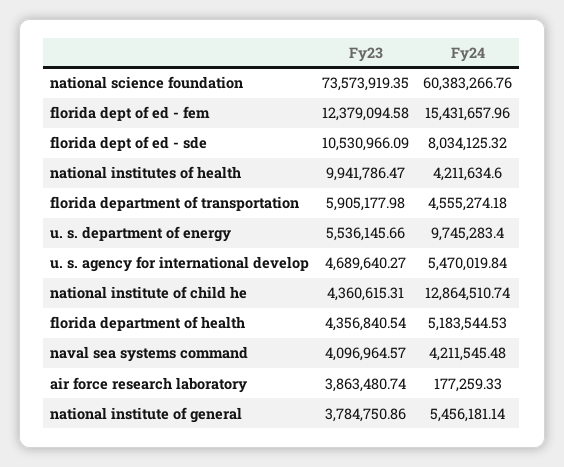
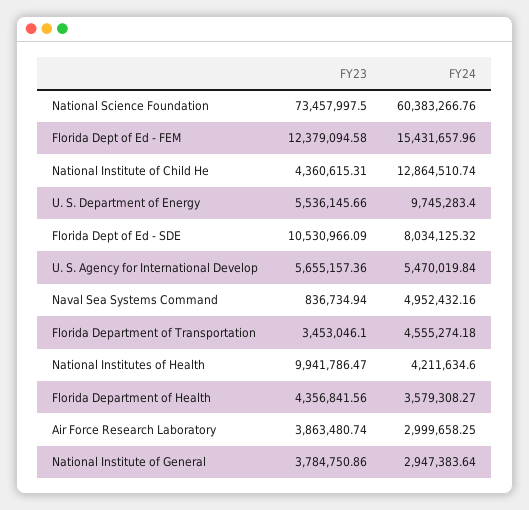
  {
    "Fy23": {
-     "national science foundation": 73573919.35,
+     "national science foundation": 73457997.5,
      "florida dept of ed - fem": 12379094.58,
      "florida dept of ed - sde": 10530966.09,
      "national institutes of health": 9941786.47,
-     "florida department of transportation": 5905177.98,
+     "florida department of transportation": 3453046.1,
      "u. s. department of energy": 5536145.66,
-     "u. s. agency for international develop": 4689640.27,
+     "u. s. agency for international develop": 5655157.36,
      "national institute of child he": 4360615.31,
-     "florida department of health": 4356840.54,
+     "florida department of health": 4356841.56,
-     "naval sea systems command": 4096964.57,
+     "naval sea systems command": 836734.94,
      "air force research laboratory": 3863480.74,
      "national institute of general": 3784750.86
    },
    "Fy24": {
      "national science foundation": 60383266.76,
      "florida dept of ed - fem": 15431657.96,
      "florida dept of ed - sde": 8034125.32,
      "national institutes of health": 4211634.6,
      "florida department of transportation": 4555274.18,
      "u. s. department of energy": 9745283.4,
      "u. s. agency for international develop": 5470019.84,
      "national institute of child he": 12864510.74,
-     "florida department of health": 5183544.53,
+     "florida department of health": 3579308.27,
-     "naval sea systems command": 4211545.48,
+     "naval sea systems command": 4952432.16,
-     "air force research laboratory": 177259.33,
+     "air force research laboratory": 2999658.25,
-     "national institute of general": 5456181.14
+     "national institute of general": 2947383.64
    }
  }

